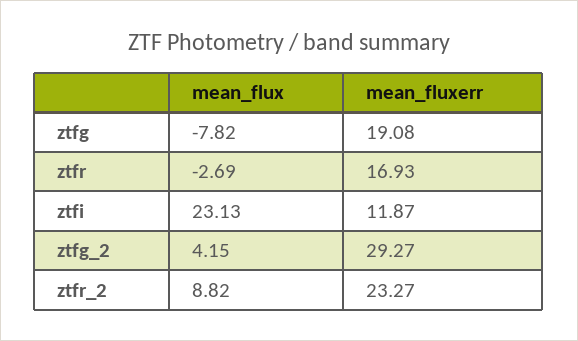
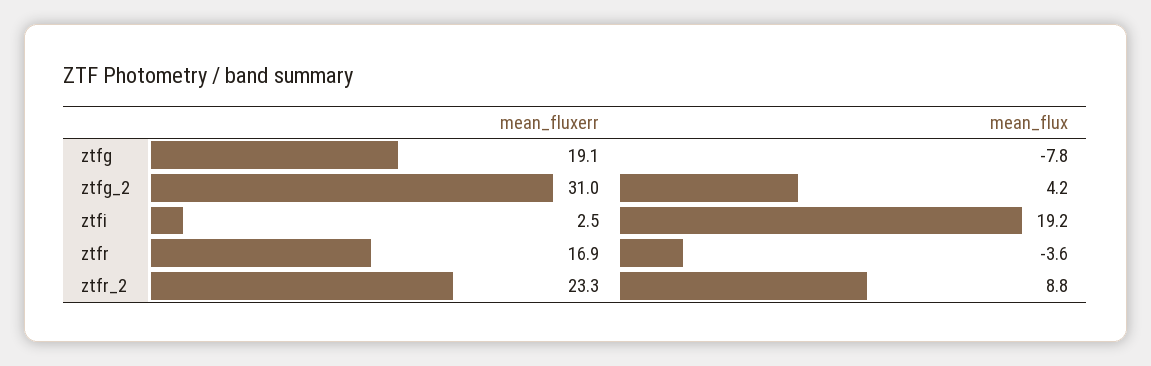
  {
    "mean_flux": {
      "ztfg": -7.82,
-     "ztfr": -2.69,
+     "ztfr": -3.6,
-     "ztfi": 23.13,
+     "ztfi": 19.2,
      "ztfg_2": 4.15,
      "ztfr_2": 8.82
    },
    "mean_fluxerr": {
      "ztfg": 19.08,
      "ztfr": 16.93,
-     "ztfi": 11.87,
+     "ztfi": 2.5,
-     "ztfg_2": 29.27,
+     "ztfg_2": 31,
      "ztfr_2": 23.27
    }
  }

